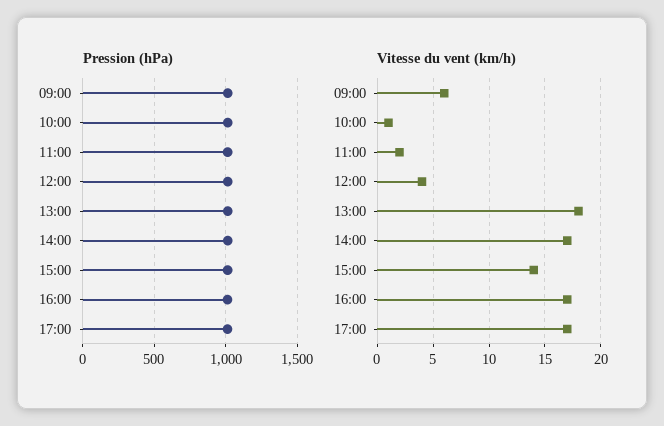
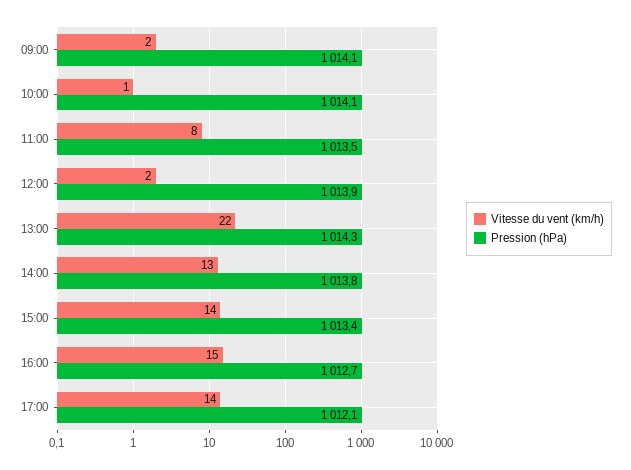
  {
    "Pression (hPa)": {
      "09:00": 1014.1,
      "10:00": 1014.1,
      "11:00": 1013.5,
      "12:00": 1013.9,
      "13:00": 1014.3,
      "14:00": 1013.8,
      "15:00": 1013.4,
      "16:00": 1012.7,
      "17:00": 1012.1
    },
    "Vitesse du vent (km/h)": {
-     "09:00": 6,
+     "09:00": 2,
      "10:00": 1,
-     "11:00": 2,
+     "11:00": 8,
-     "12:00": 4,
+     "12:00": 2,
-     "13:00": 18,
+     "13:00": 22,
-     "14:00": 17,
+     "14:00": 13,
      "15:00": 14,
-     "16:00": 17,
+     "16:00": 15,
-     "17:00": 17
+     "17:00": 14
    }
  }

